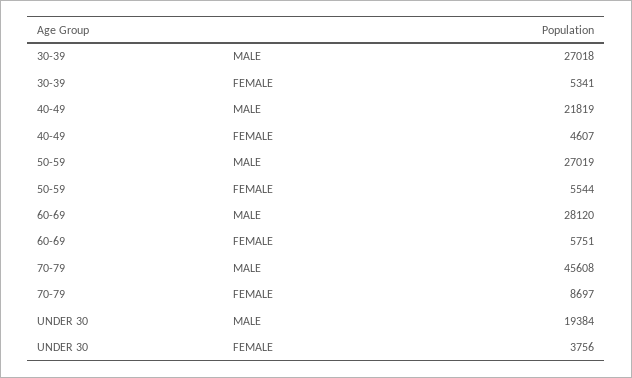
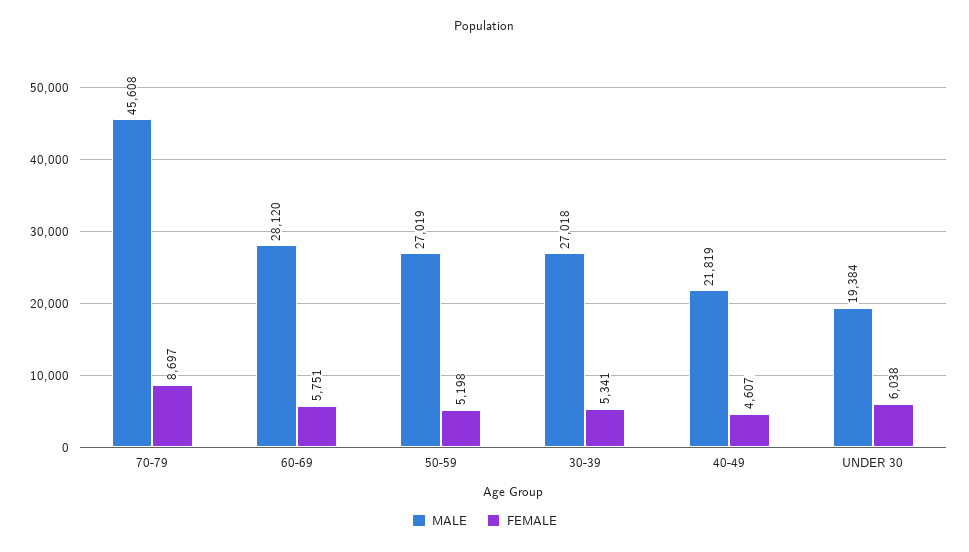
  {
    "MALE": {
      "30-39": 27018,
      "40-49": 21819,
      "50-59": 27019,
      "60-69": 28120,
      "70-79": 45608,
      "UNDER 30": 19384
    },
    "FEMALE": {
      "30-39": 5341,
      "40-49": 4607,
-     "50-59": 5544,
+     "50-59": 5198,
      "60-69": 5751,
      "70-79": 8697,
-     "UNDER 30": 3756
+     "UNDER 30": 6038
    }
  }

